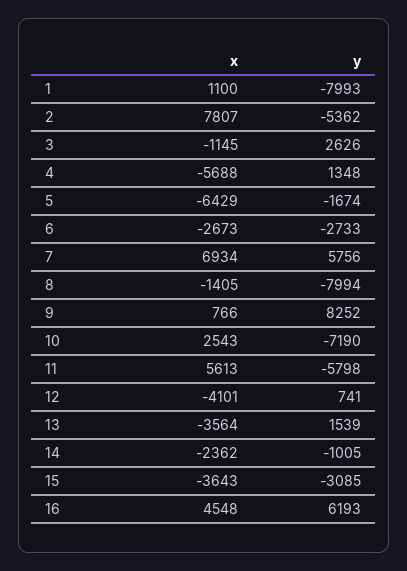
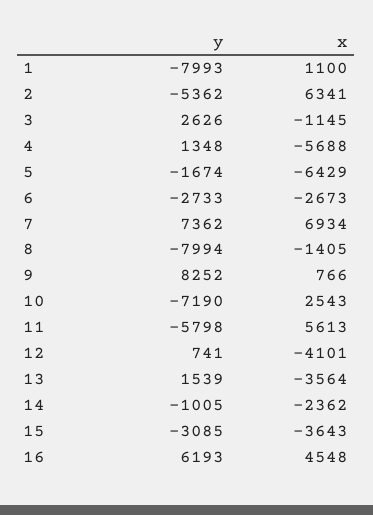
  {
    "x": {
      "1": 1100,
-     "2": 7807,
+     "2": 6341,
      "3": -1145,
      "4": -5688,
      "5": -6429,
      "6": -2673,
      "7": 6934,
      "8": -1405,
      "9": 766,
      "10": 2543,
      "11": 5613,
      "12": -4101,
      "13": -3564,
      "14": -2362,
      "15": -3643,
      "16": 4548
    },
    "y": {
      "1": -7993,
      "2": -5362,
      "3": 2626,
      "4": 1348,
      "5": -1674,
      "6": -2733,
-     "7": 5756,
+     "7": 7362,
      "8": -7994,
      "9": 8252,
      "10": -7190,
      "11": -5798,
      "12": 741,
      "13": 1539,
      "14": -1005,
      "15": -3085,
      "16": 6193
    }
  }

